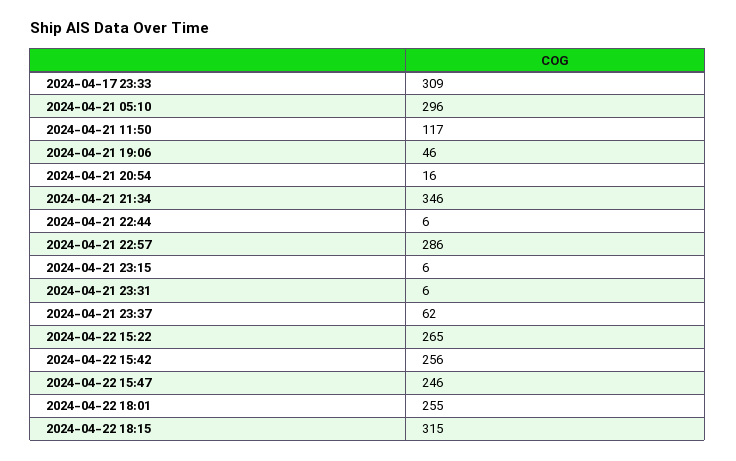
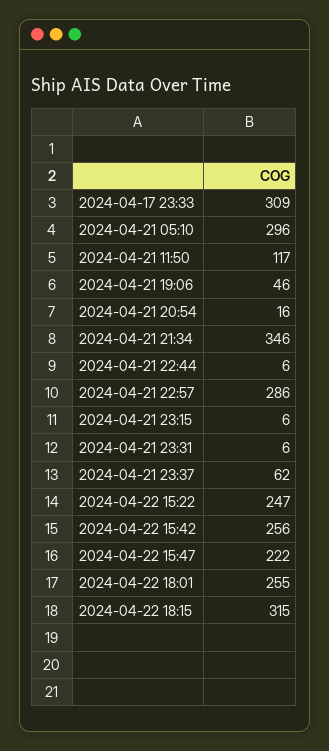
  {
    "2024-04-17 23:33": 309,
    "2024-04-21 05:10": 296,
    "2024-04-21 11:50": 117,
    "2024-04-21 19:06": 46,
    "2024-04-21 20:54": 16,
    "2024-04-21 21:34": 346,
    "2024-04-21 22:44": 6,
    "2024-04-21 22:57": 286,
    "2024-04-21 23:15": 6,
    "2024-04-21 23:31": 6,
    "2024-04-21 23:37": 62,
-   "2024-04-22 15:22": 265,
+   "2024-04-22 15:22": 247,
    "2024-04-22 15:42": 256,
-   "2024-04-22 15:47": 246,
+   "2024-04-22 15:47": 222,
    "2024-04-22 18:01": 255,
    "2024-04-22 18:15": 315
  }

